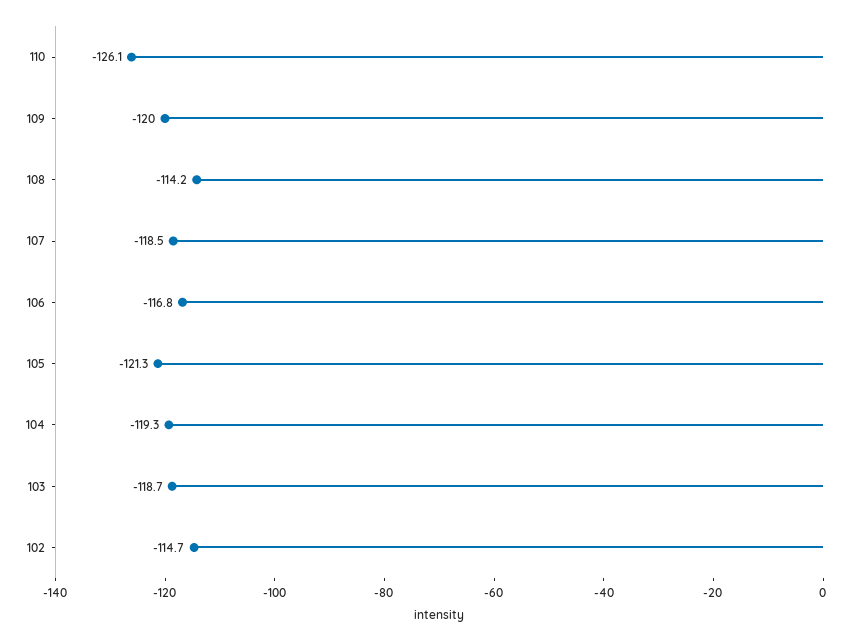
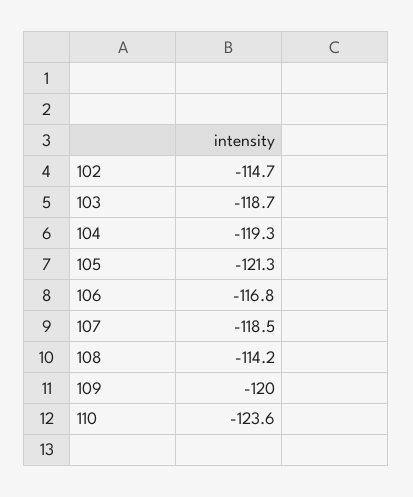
  {
-   "110": -126.1,
+   "110": -123.6,
    "109": -120,
    "108": -114.2,
    "107": -118.5,
    "106": -116.8,
    "105": -121.3,
    "104": -119.3,
    "103": -118.7,
    "102": -114.7
  }

